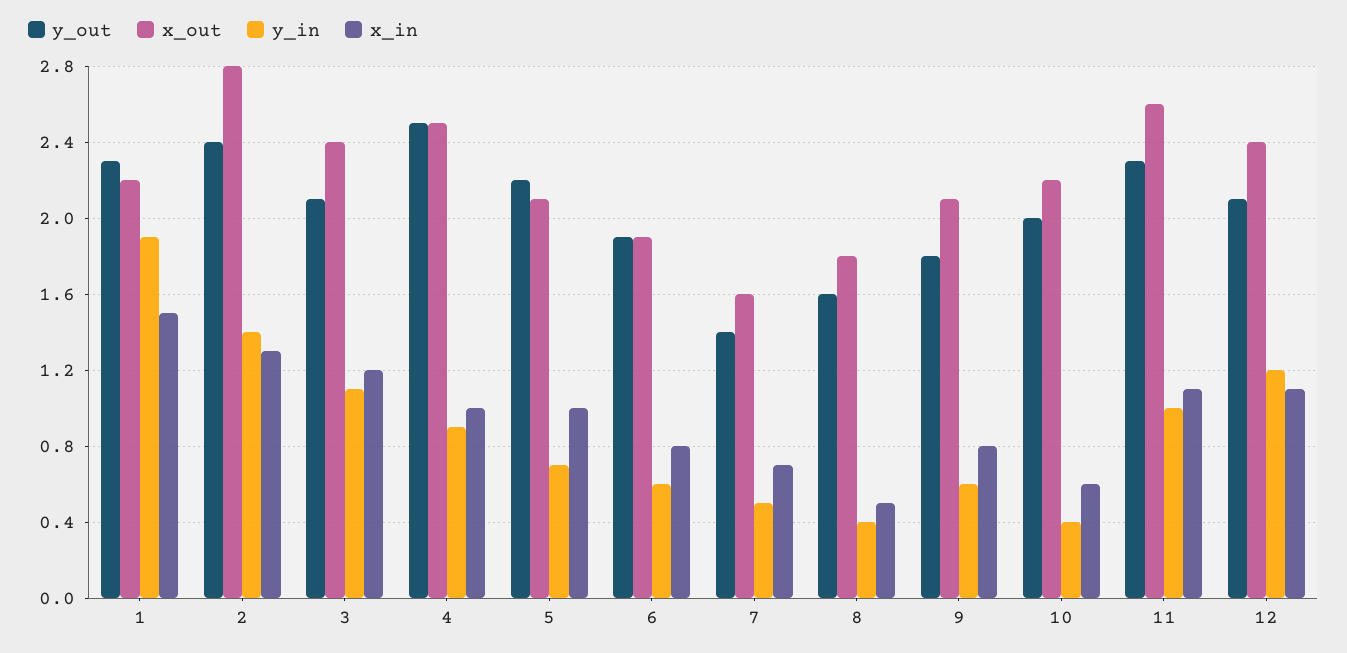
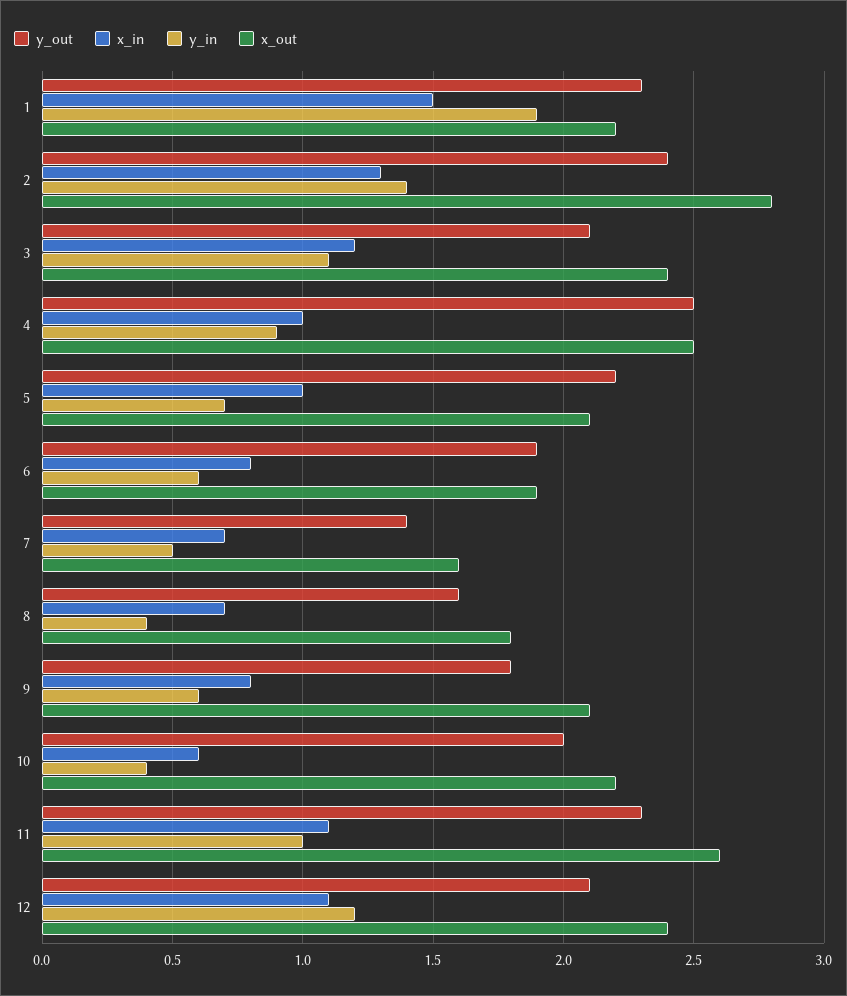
  {
    "y_out": {
      "1": 2.3,
      "2": 2.4,
      "3": 2.1,
      "4": 2.5,
      "5": 2.2,
      "6": 1.9,
      "7": 1.4,
      "8": 1.6,
      "9": 1.8,
      "10": 2,
      "11": 2.3,
      "12": 2.1
    },
    "x_out": {
      "1": 2.2,
      "2": 2.8,
      "3": 2.4,
      "4": 2.5,
      "5": 2.1,
      "6": 1.9,
      "7": 1.6,
      "8": 1.8,
      "9": 2.1,
      "10": 2.2,
      "11": 2.6,
      "12": 2.4
    },
    "y_in": {
      "1": 1.9,
      "2": 1.4,
      "3": 1.1,
      "4": 0.9,
      "5": 0.7,
      "6": 0.6,
      "7": 0.5,
      "8": 0.4,
      "9": 0.6,
      "10": 0.4,
      "11": 1,
      "12": 1.2
    },
    "x_in": {
      "1": 1.5,
      "2": 1.3,
      "3": 1.2,
      "4": 1,
      "5": 1,
      "6": 0.8,
      "7": 0.7,
-     "8": 0.5,
+     "8": 0.7,
      "9": 0.8,
      "10": 0.6,
      "11": 1.1,
      "12": 1.1
    }
  }

